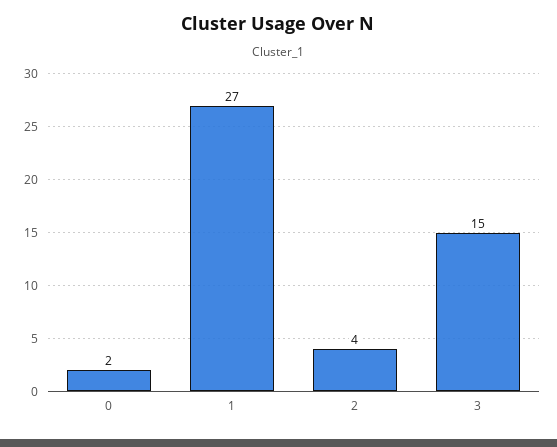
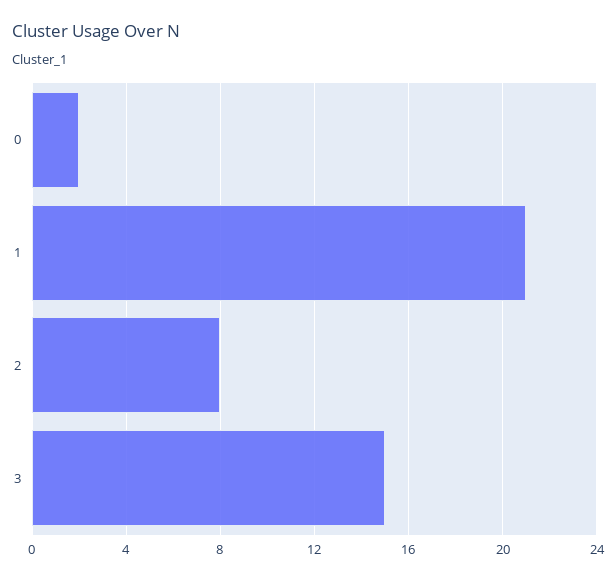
  {
    "0": 2,
-   "1": 27,
+   "1": 21,
-   "2": 4,
+   "2": 8,
    "3": 15
  }

